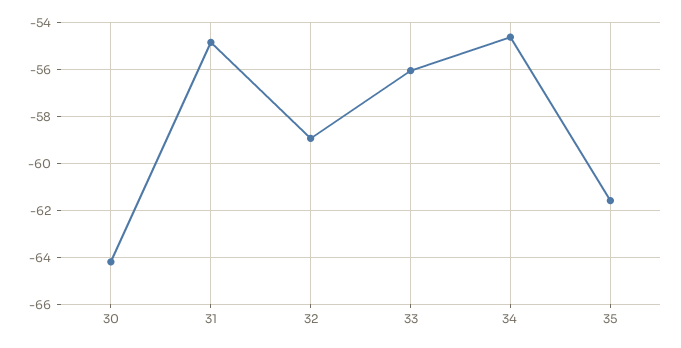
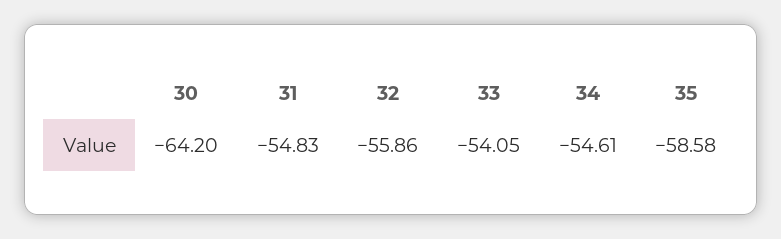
  {
    "30": -64.2,
    "31": -54.83,
-   "32": -59,
+   "32": -55.86,
-   "33": -56,
+   "33": -54.05,
    "34": -54.61,
-   "35": -61.5
+   "35": -58.58
  }

